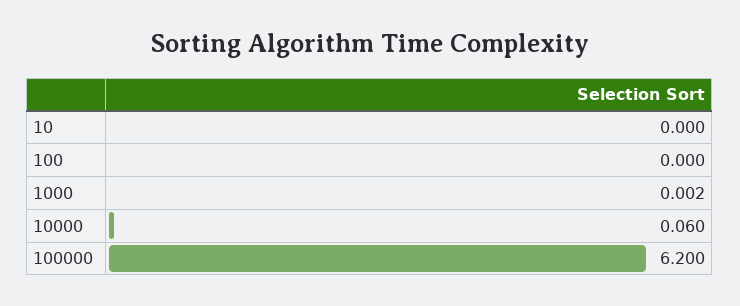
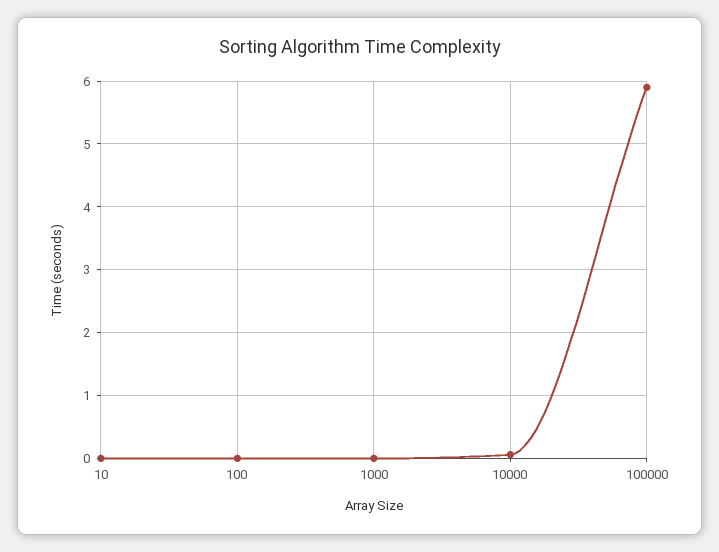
  {
    "10": 0,
    "100": 0,
    "1000": 0.002,
    "10000": 0.06,
-   "100000": 6.2
+   "100000": 5.9
  }

